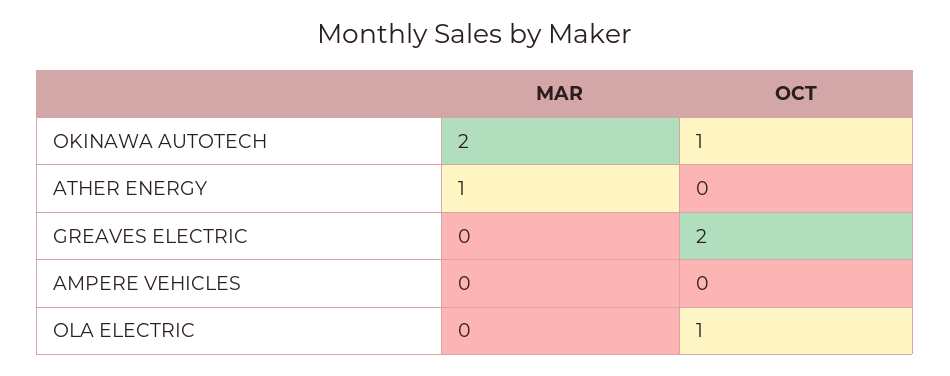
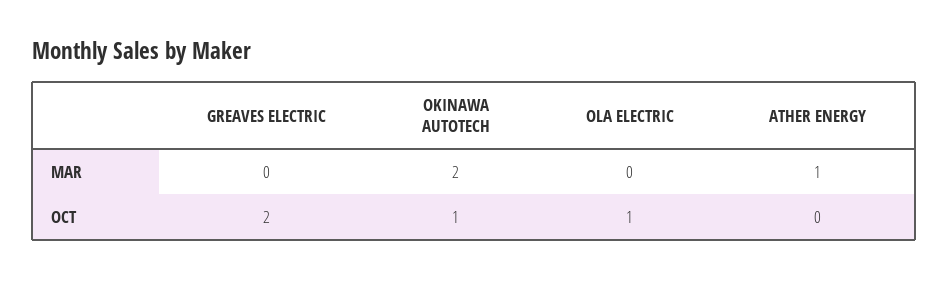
  {
    "MAR": {
      "OKINAWA AUTOTECH": 2,
      "ATHER ENERGY": 1,
      "GREAVES ELECTRIC": 0,
-     "AMPERE VEHICLES": 0,
      "OLA ELECTRIC": 0
    },
    "OCT": {
      "OKINAWA AUTOTECH": 1,
      "ATHER ENERGY": 0,
      "GREAVES ELECTRIC": 2,
-     "AMPERE VEHICLES": 0,
      "OLA ELECTRIC": 1
    }
  }

